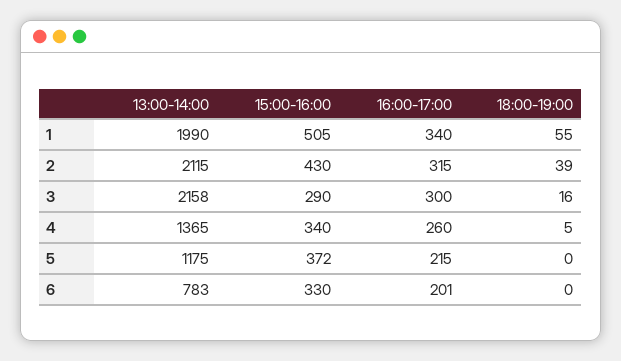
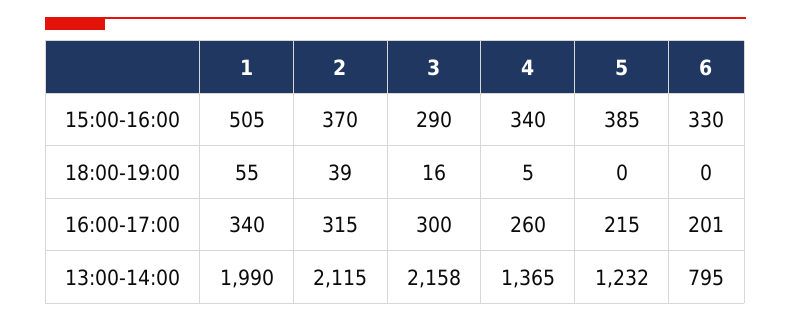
  {
    "13:00-14:00": {
      "1": 1990,
      "2": 2115,
      "3": 2158,
      "4": 1365,
-     "5": 1175,
+     "5": 1232,
-     "6": 783
+     "6": 795
    },
    "15:00-16:00": {
      "1": 505,
-     "2": 430,
+     "2": 370,
      "3": 290,
      "4": 340,
-     "5": 372,
+     "5": 385,
      "6": 330
    },
    "16:00-17:00": {
      "1": 340,
      "2": 315,
      "3": 300,
      "4": 260,
      "5": 215,
      "6": 201
    },
    "18:00-19:00": {
      "1": 55,
      "2": 39,
      "3": 16,
      "4": 5,
      "5": 0,
      "6": 0
    }
  }

